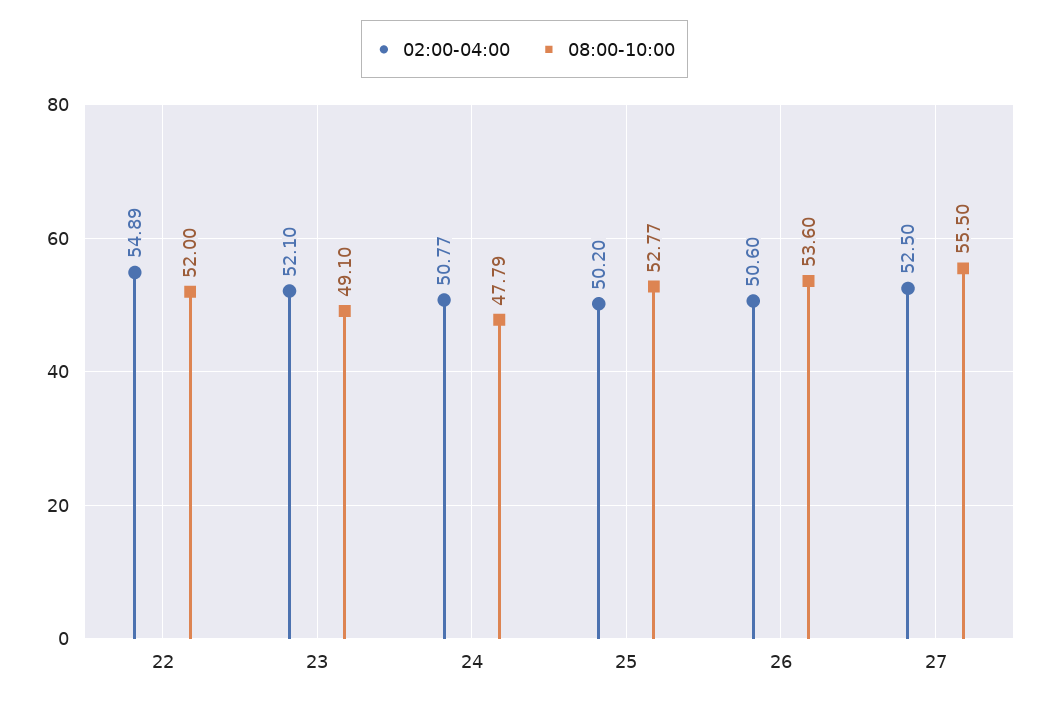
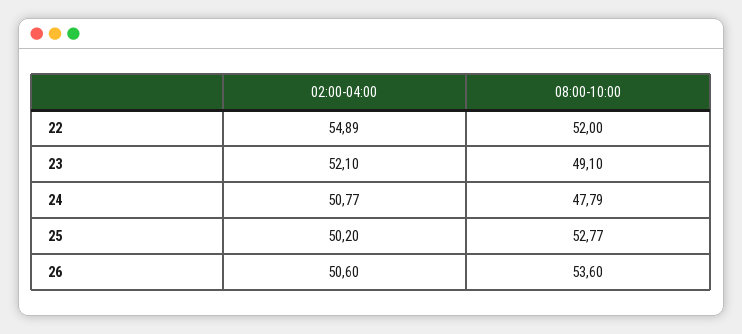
  {
    "02:00-04:00": {
      "22": 54.89,
      "23": 52.1,
      "24": 50.77,
      "25": 50.2,
-     "26": 50.6,
+     "26": 50.6
-     "27": 52.5
    },
    "08:00-10:00": {
      "22": 52,
      "23": 49.1,
      "24": 47.79,
      "25": 52.77,
-     "26": 53.6,
+     "26": 53.6
-     "27": 55.5
    }
  }

